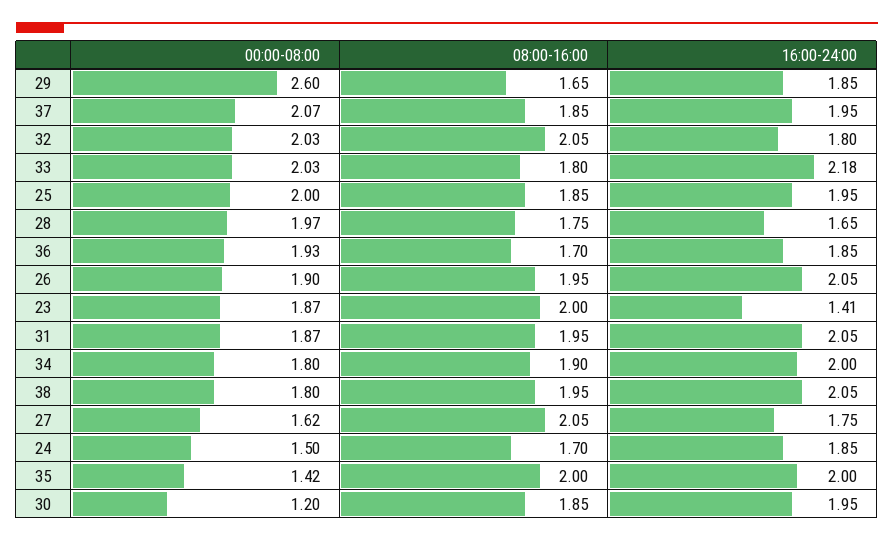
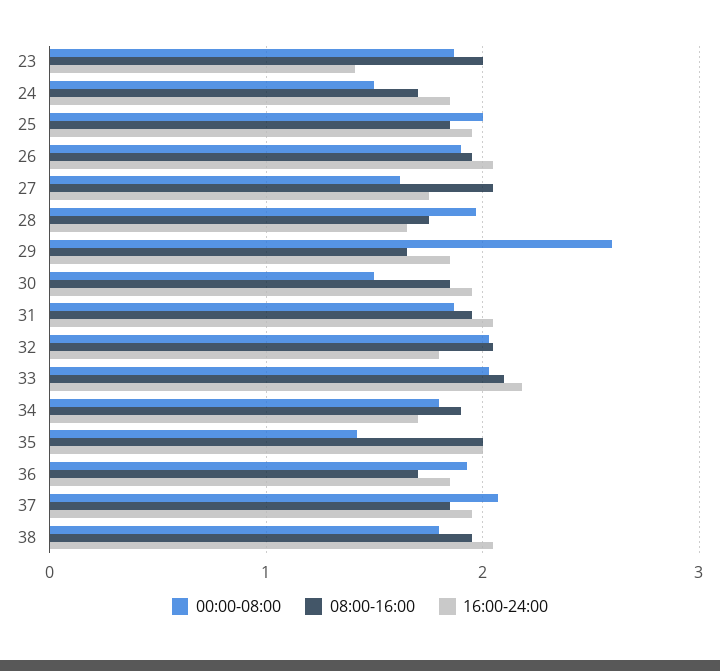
  {
    "00:00-08:00": {
      "29": 2.6,
      "37": 2.07,
      "32": 2.03,
      "33": 2.03,
      "25": 2,
      "28": 1.97,
      "36": 1.93,
      "26": 1.9,
      "23": 1.87,
      "31": 1.87,
      "34": 1.8,
      "38": 1.8,
      "27": 1.62,
      "24": 1.5,
      "35": 1.42,
-     "30": 1.2
+     "30": 1.5
    },
    "08:00-16:00": {
      "29": 1.65,
      "37": 1.85,
      "32": 2.05,
-     "33": 1.8,
+     "33": 2.1,
      "25": 1.85,
      "28": 1.75,
      "36": 1.7,
      "26": 1.95,
      "23": 2,
      "31": 1.95,
      "34": 1.9,
      "38": 1.95,
      "27": 2.05,
      "24": 1.7,
      "35": 2,
      "30": 1.85
    },
    "16:00-24:00": {
      "29": 1.85,
      "37": 1.95,
      "32": 1.8,
      "33": 2.18,
      "25": 1.95,
      "28": 1.65,
      "36": 1.85,
      "26": 2.05,
      "23": 1.41,
      "31": 2.05,
-     "34": 2,
+     "34": 1.7,
      "38": 2.05,
      "27": 1.75,
      "24": 1.85,
      "35": 2,
      "30": 1.95
    }
  }

